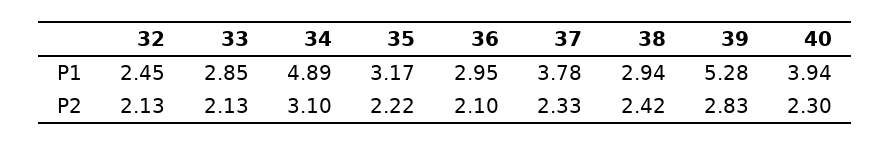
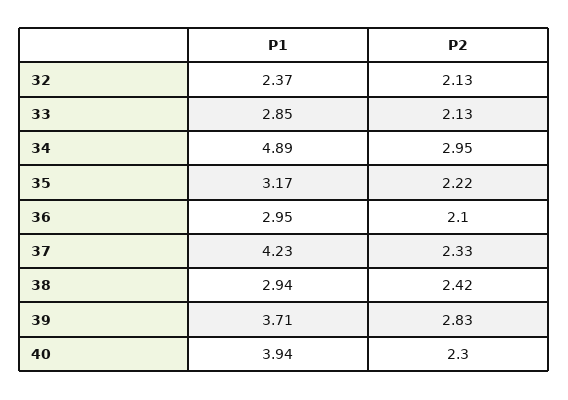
  {
    "32": {
-     "P1": 2.45,
+     "P1": 2.37,
      "P2": 2.13
    },
    "33": {
      "P1": 2.85,
      "P2": 2.13
    },
    "34": {
      "P1": 4.89,
-     "P2": 3.1
+     "P2": 2.95
    },
    "35": {
      "P1": 3.17,
      "P2": 2.22
    },
    "36": {
      "P1": 2.95,
      "P2": 2.1
    },
    "37": {
-     "P1": 3.78,
+     "P1": 4.23,
      "P2": 2.33
    },
    "38": {
      "P1": 2.94,
      "P2": 2.42
    },
    "39": {
-     "P1": 5.28,
+     "P1": 3.71,
      "P2": 2.83
    },
    "40": {
      "P1": 3.94,
      "P2": 2.3
    }
  }

